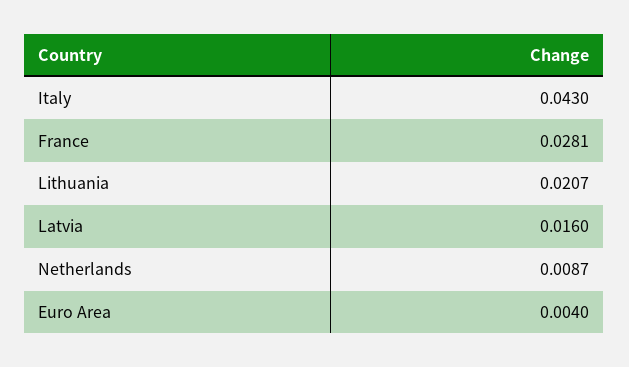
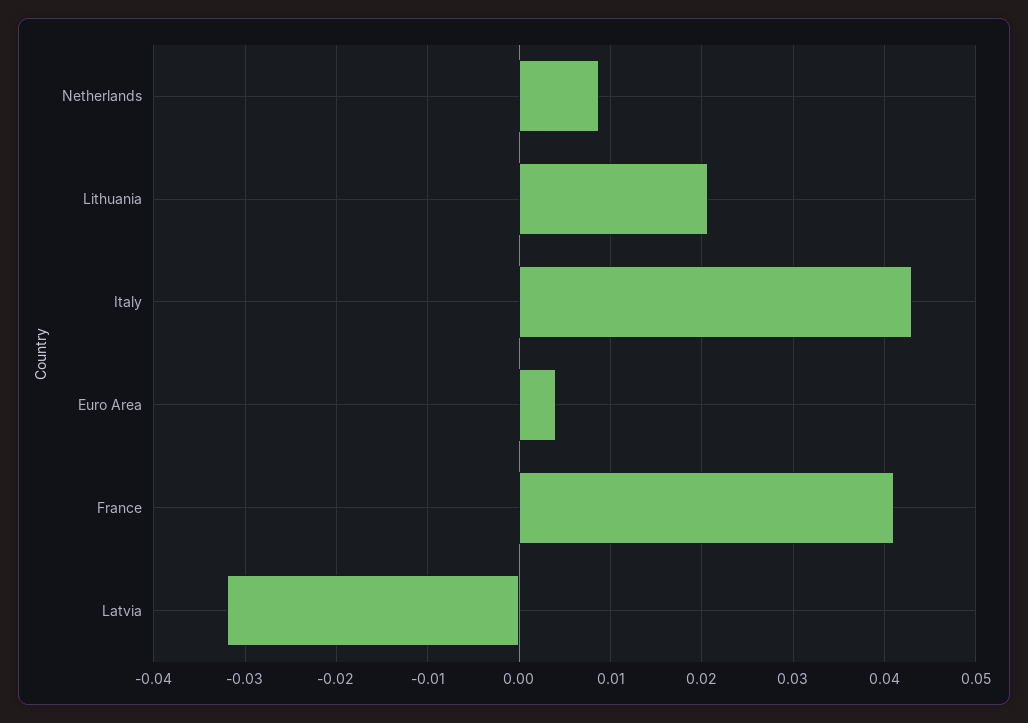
  {
    "Italy": 0.043,
-   "France": 0.0281,
+   "France": 0.041,
    "Lithuania": 0.0207,
-   "Latvia": 0.016,
+   "Latvia": -0.032,
    "Netherlands": 0.0087,
    "Euro Area": 0.004
  }

